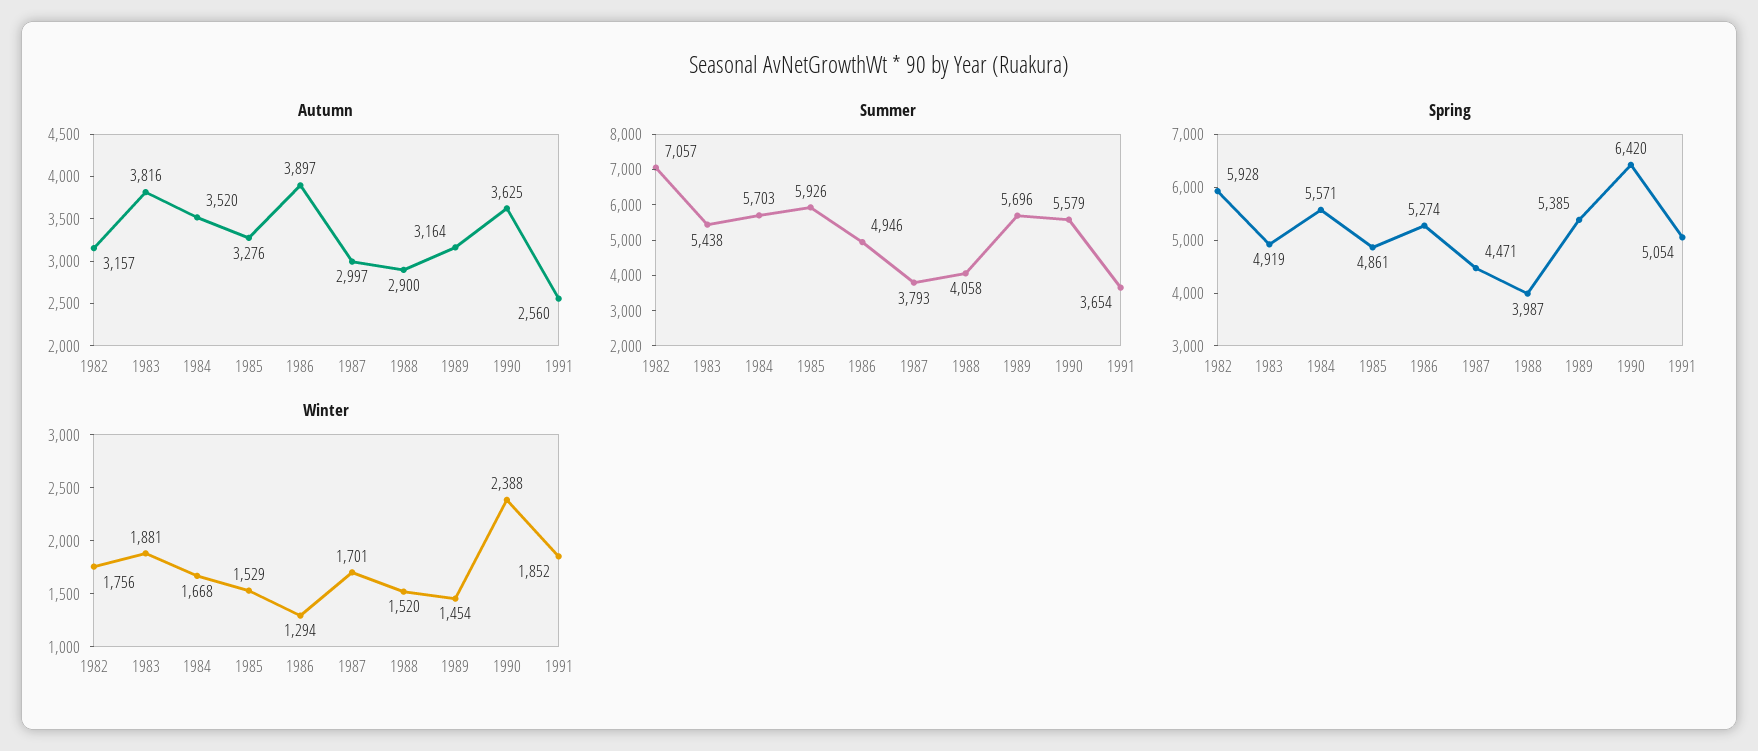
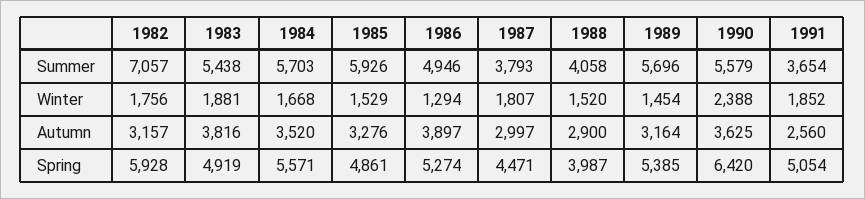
  {
    "Autumn": {
      "1982": 3157,
      "1983": 3816,
      "1984": 3520,
      "1985": 3276,
      "1986": 3897,
      "1987": 2997,
      "1988": 2900,
      "1989": 3164,
      "1990": 3625,
      "1991": 2560
    },
    "Summer": {
      "1982": 7057,
      "1983": 5438,
      "1984": 5703,
      "1985": 5926,
      "1986": 4946,
      "1987": 3793,
      "1988": 4058,
      "1989": 5696,
      "1990": 5579,
      "1991": 3654
    },
    "Spring": {
      "1982": 5928,
      "1983": 4919,
      "1984": 5571,
      "1985": 4861,
      "1986": 5274,
      "1987": 4471,
      "1988": 3987,
      "1989": 5385,
      "1990": 6420,
      "1991": 5054
    },
    "Winter": {
      "1982": 1756,
      "1983": 1881,
      "1984": 1668,
      "1985": 1529,
      "1986": 1294,
-     "1987": 1701,
+     "1987": 1807,
      "1988": 1520,
      "1989": 1454,
      "1990": 2388,
      "1991": 1852
    }
  }

